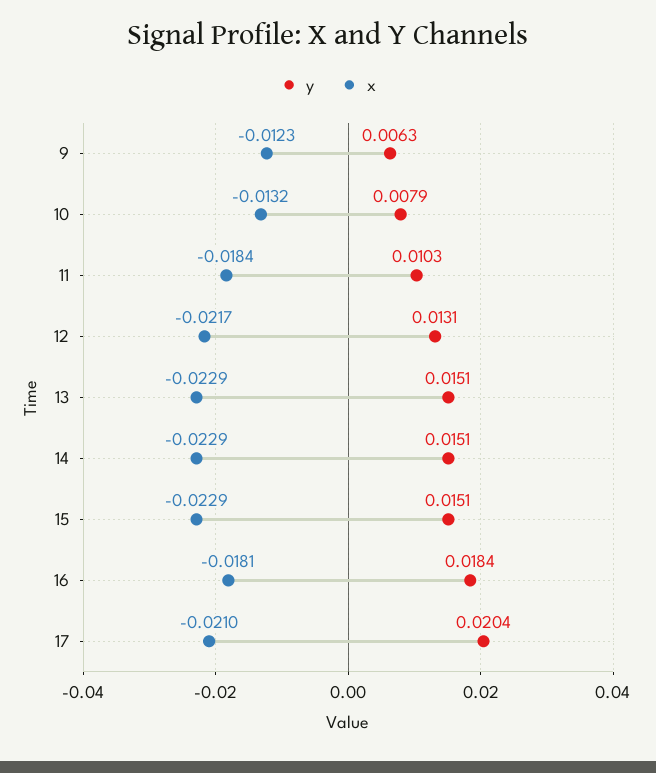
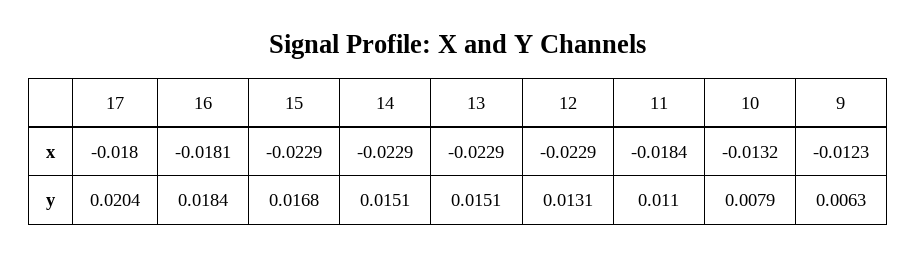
  {
    "y": {
      "9": 0.0063,
      "10": 0.0079,
-     "11": 0.0103,
+     "11": 0.011,
      "12": 0.0131,
      "13": 0.0151,
      "14": 0.0151,
-     "15": 0.0151,
+     "15": 0.0168,
      "16": 0.0184,
      "17": 0.0204
    },
    "x": {
      "9": -0.0123,
      "10": -0.0132,
      "11": -0.0184,
-     "12": -0.0217,
+     "12": -0.0229,
      "13": -0.0229,
      "14": -0.0229,
      "15": -0.0229,
      "16": -0.0181,
-     "17": -0.021
+     "17": -0.018
    }
  }

